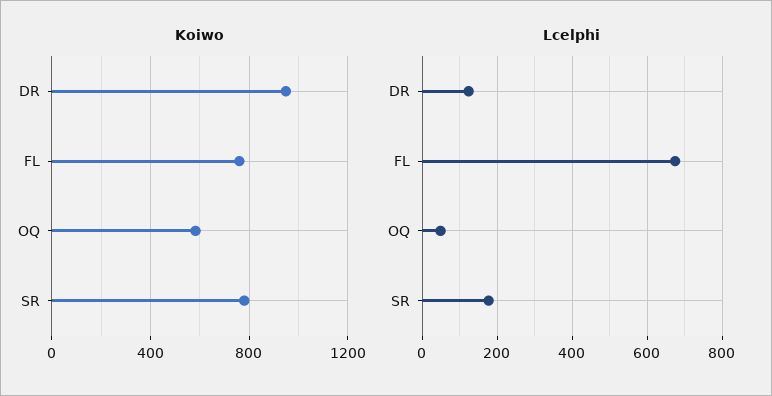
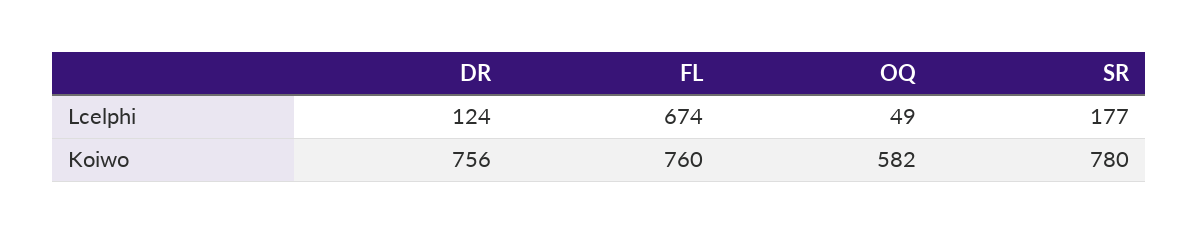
  {
    "Koiwo": {
-     "DR": 950,
+     "DR": 756,
      "FL": 760,
      "OQ": 582,
      "SR": 780
    },
    "Lcelphi": {
      "DR": 124,
      "FL": 674,
      "OQ": 49,
      "SR": 177
    }
  }

